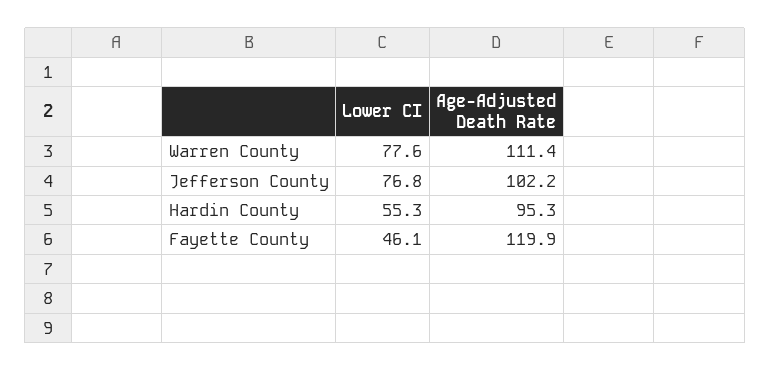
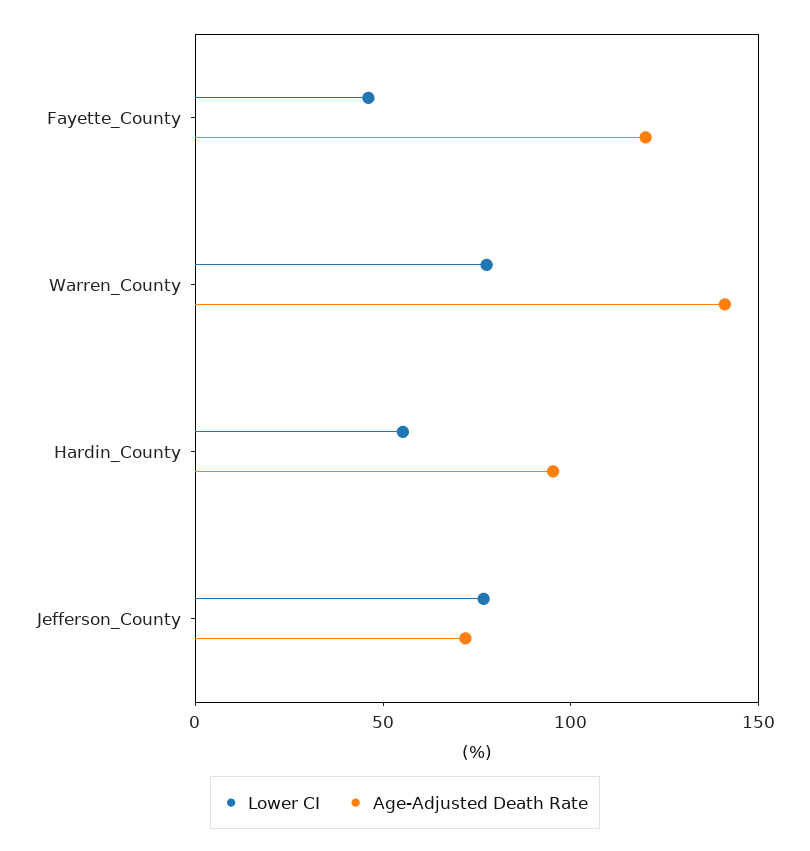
  {
    "Lower CI": {
      "Warren County": 77.6,
      "Jefferson County": 76.8,
      "Hardin County": 55.3,
      "Fayette County": 46.1
    },
    "Age-Adjusted Death Rate": {
-     "Warren County": 111.4,
+     "Warren County": 140,
-     "Jefferson County": 102.2,
+     "Jefferson County": 70,
      "Hardin County": 95.3,
      "Fayette County": 119.9
    }
  }

